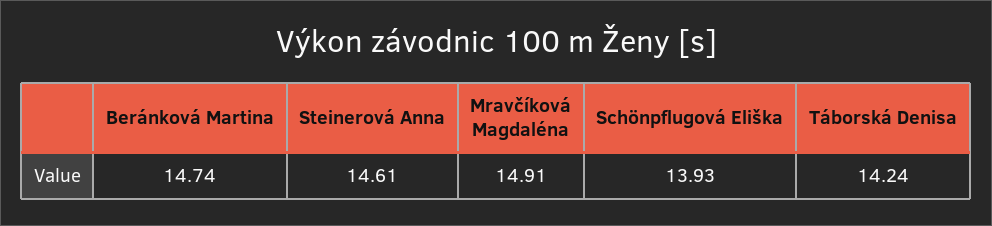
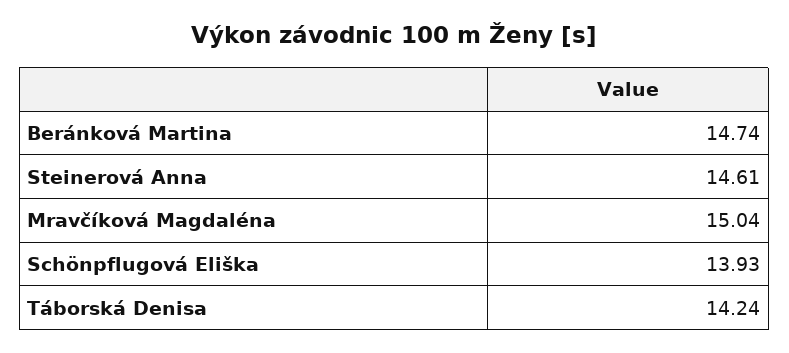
  {
    "Beránková Martina": 14.74,
    "Steinerová Anna": 14.61,
-   "Mravčíková Magdaléna": 14.91,
+   "Mravčíková Magdaléna": 15.04,
    "Schönpflugová Eliška": 13.93,
    "Táborská Denisa": 14.24
  }

